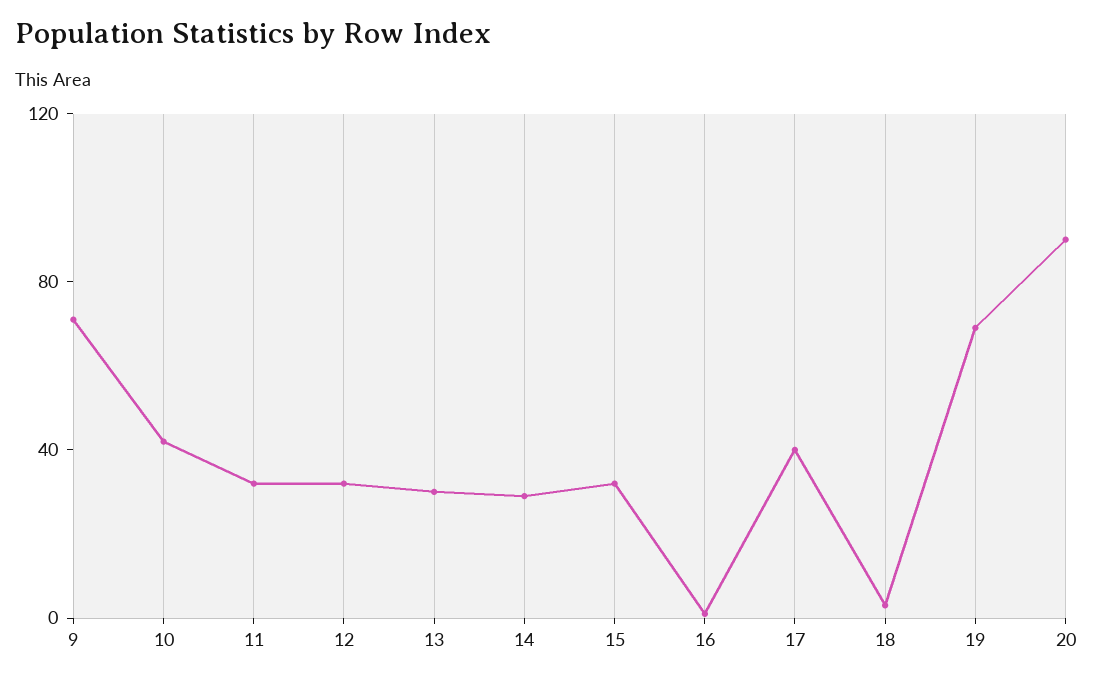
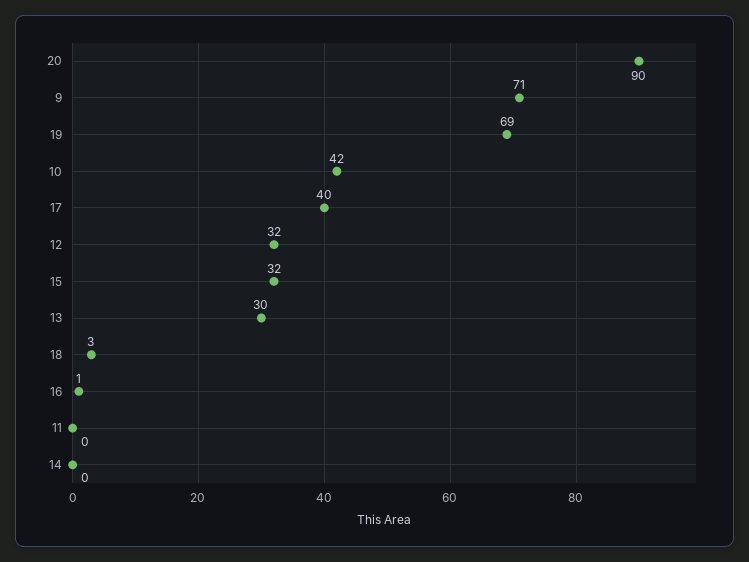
  {
    "9": 71,
    "10": 42,
-   "11": 30,
+   "11": 0,
    "12": 32,
    "13": 30,
-   "14": 30,
+   "14": 0,
    "15": 32,
    "16": 1,
    "17": 40,
    "18": 3,
    "19": 69,
    "20": 90
  }

